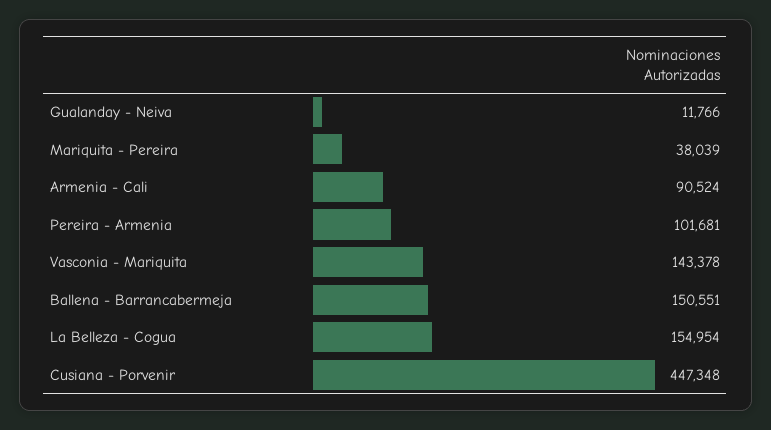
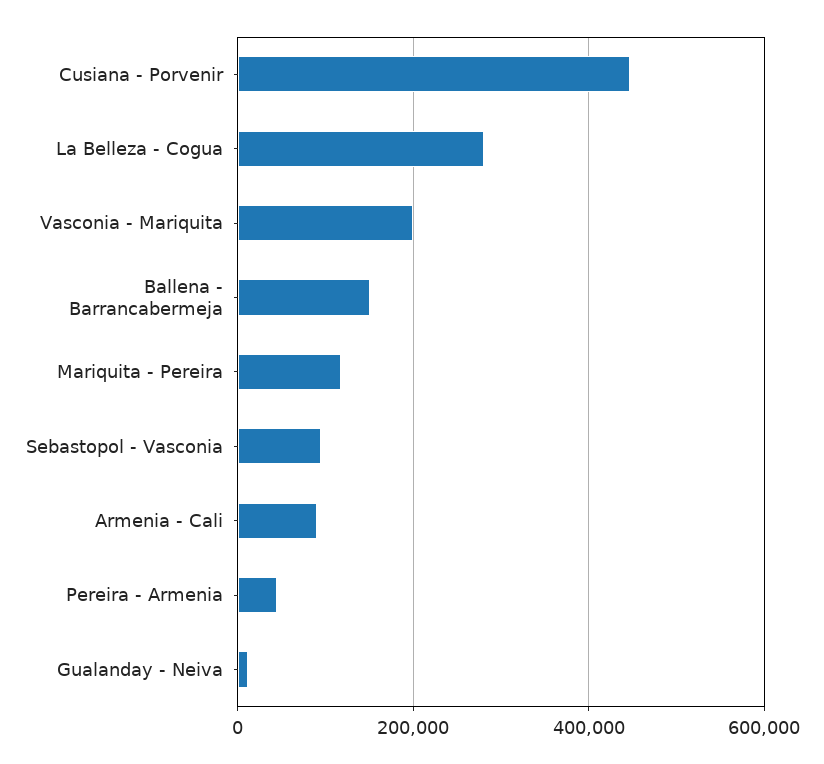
  {
    "Gualanday - Neiva": 11766,
-   "Mariquita - Pereira": 38039,
+   "Mariquita - Pereira": 120000,
    "Armenia - Cali": 90524,
-   "Pereira - Armenia": 101681,
+   "Pereira - Armenia": 40000,
-   "Vasconia - Mariquita": 143378,
+   "Vasconia - Mariquita": 200000,
    "Ballena - Barrancabermeja": 150551,
-   "La Belleza - Cogua": 154954,
+   "La Belleza - Cogua": 280000,
-   "Cusiana - Porvenir": 447348
+   "Cusiana - Porvenir": 447348,
+   "Sebastopol - Vasconia": 100000
  }

